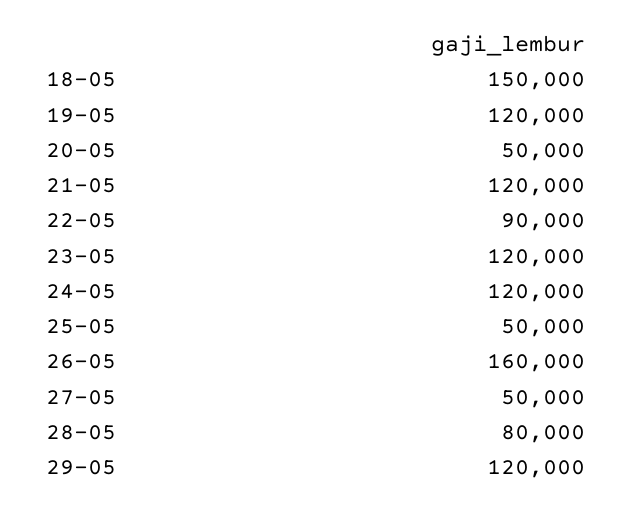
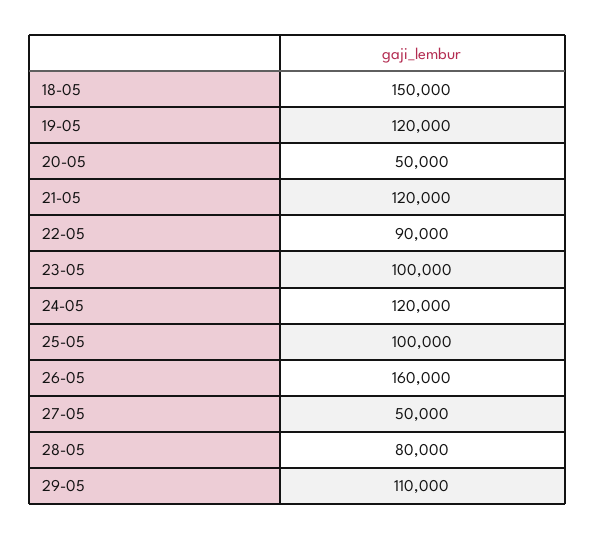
  {
    "18-05": 150000,
    "19-05": 120000,
    "20-05": 50000,
    "21-05": 120000,
    "22-05": 90000,
-   "23-05": 120000,
+   "23-05": 100000,
    "24-05": 120000,
-   "25-05": 50000,
+   "25-05": 100000,
    "26-05": 160000,
    "27-05": 50000,
    "28-05": 80000,
-   "29-05": 120000
+   "29-05": 110000
  }

